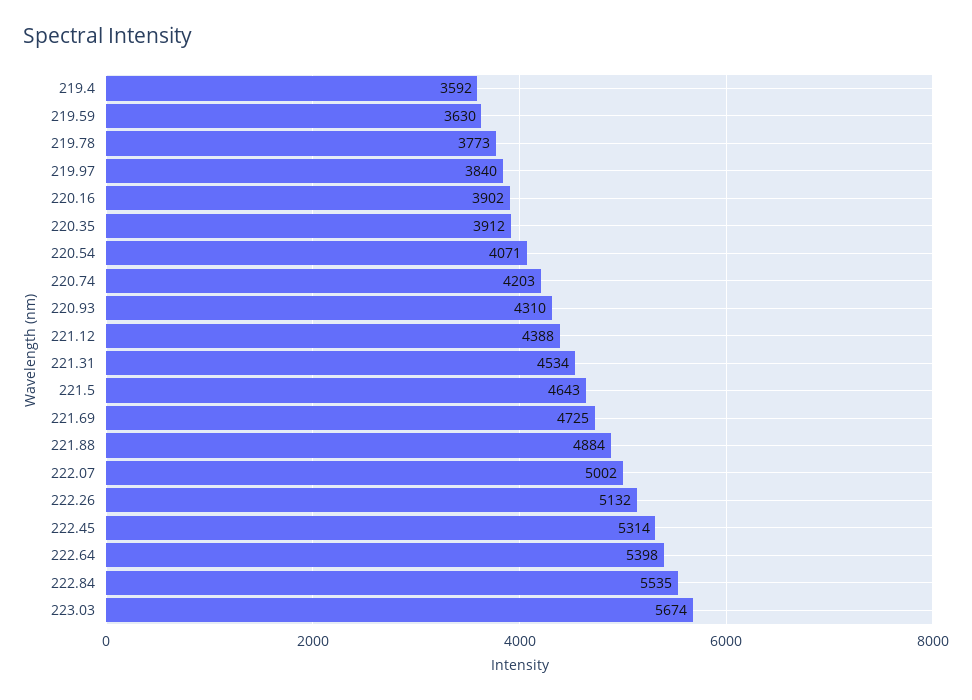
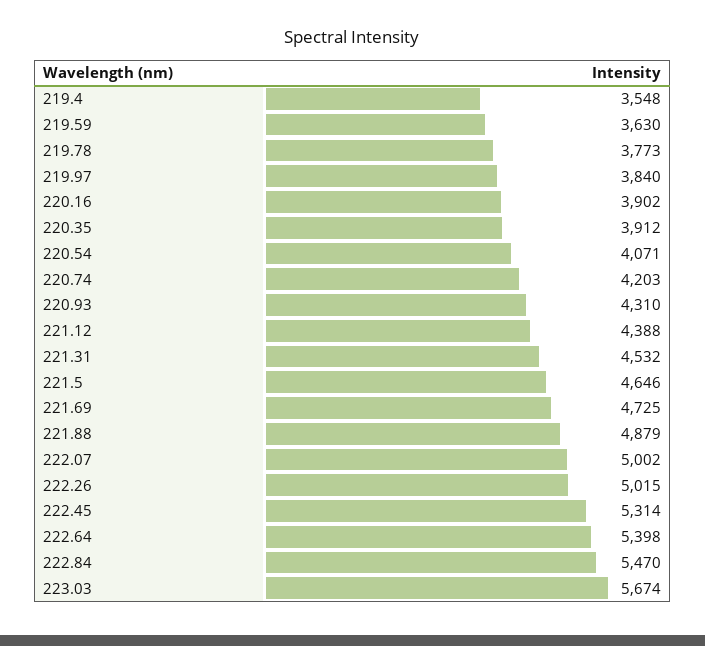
  {
-   "219.4": 3592,
+   "219.4": 3548,
    "219.59": 3630,
    "219.78": 3773,
    "219.97": 3840,
    "220.16": 3902,
    "220.35": 3912,
    "220.54": 4071,
    "220.74": 4203,
    "220.93": 4310,
    "221.12": 4388,
-   "221.31": 4534,
+   "221.31": 4532,
-   "221.5": 4643,
+   "221.5": 4646,
    "221.69": 4725,
-   "221.88": 4884,
+   "221.88": 4879,
    "222.07": 5002,
-   "222.26": 5132,
+   "222.26": 5015,
    "222.45": 5314,
    "222.64": 5398,
-   "222.84": 5535,
+   "222.84": 5470,
    "223.03": 5674
  }

